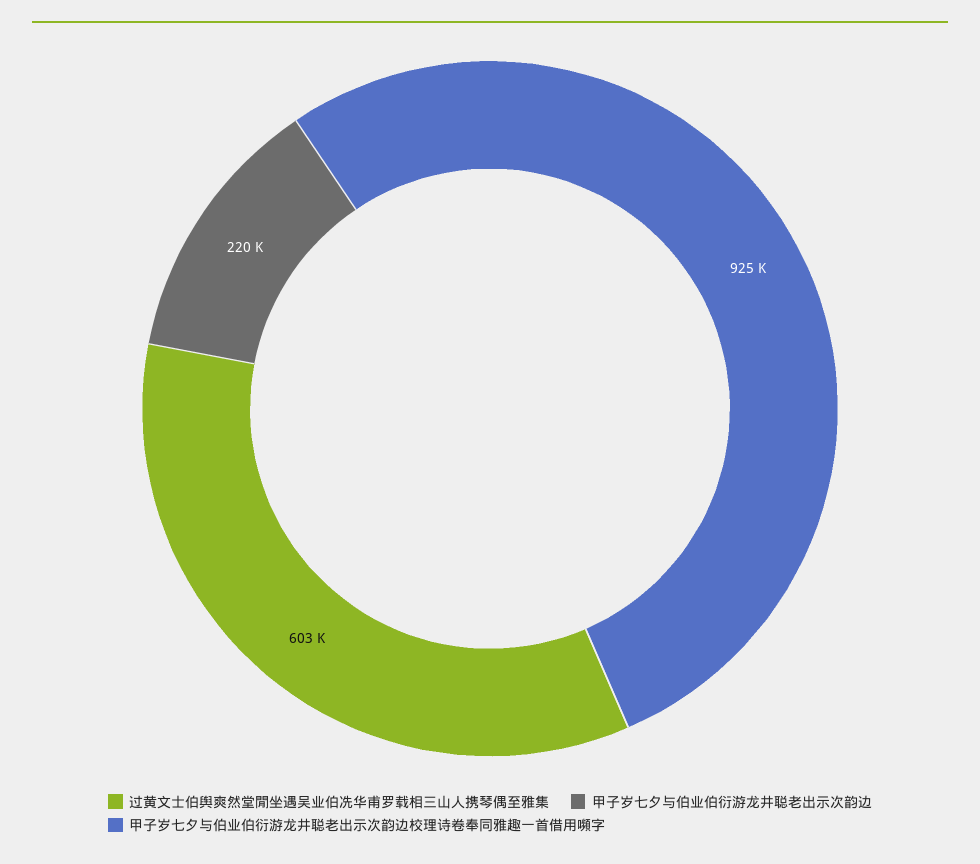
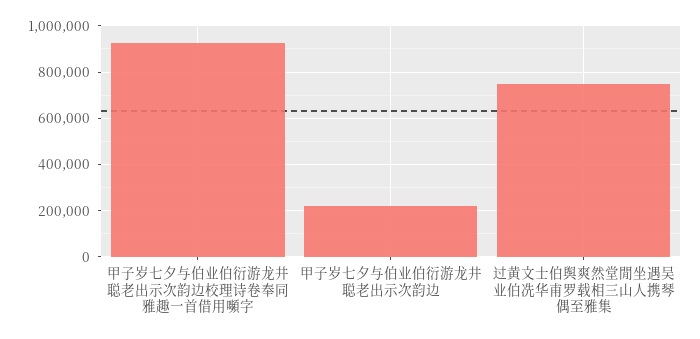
  {
-   "过黄文士伯舆爽然堂閒坐遇吴业伯冼华甫罗载相三山人携琴偶至雅集": 603000,
+   "过黄文士伯舆爽然堂閒坐遇吴业伯冼华甫罗载相三山人携琴偶至雅集": 750000,
    "甲子岁七夕与伯业伯衍游龙井聪老出示次韵边": 220000,
    "甲子岁七夕与伯业伯衍游龙井聪老出示次韵边校理诗卷奉同雅趣一首借用嚬字": 925000
  }

